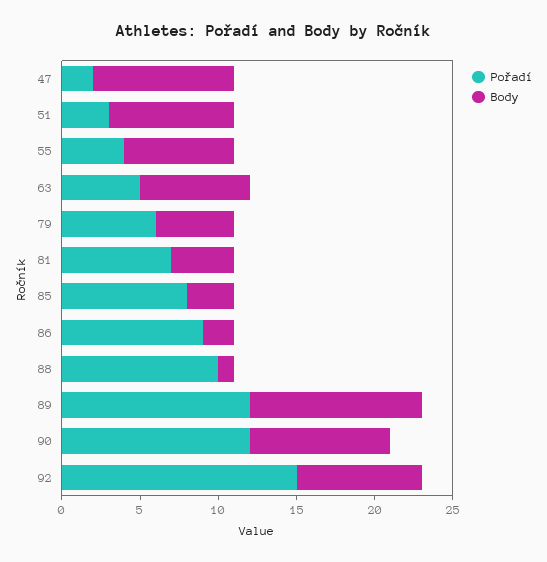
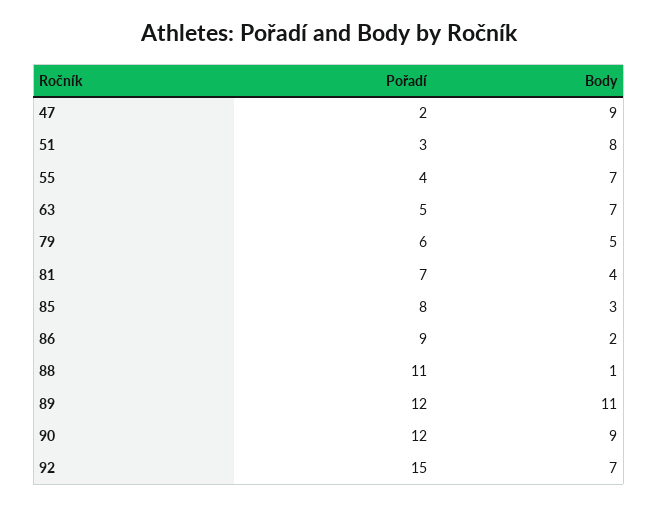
  {
    "Pořadí": {
      "47": 2,
      "51": 3,
      "55": 4,
      "63": 5,
      "79": 6,
      "81": 7,
      "85": 8,
      "86": 9,
-     "88": 10,
+     "88": 11,
      "89": 12,
      "90": 12,
      "92": 15
    },
    "Body": {
      "47": 9,
      "51": 8,
      "55": 7,
      "63": 7,
      "79": 5,
      "81": 4,
      "85": 3,
      "86": 2,
      "88": 1,
      "89": 11,
      "90": 9,
-     "92": 8
+     "92": 7
    }
  }

